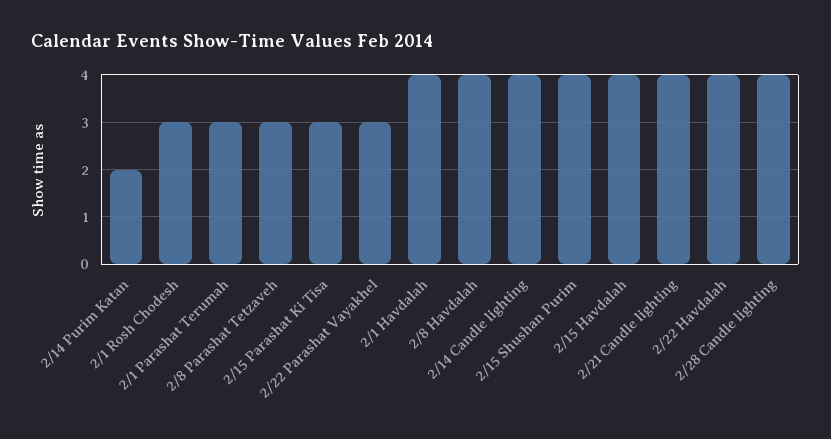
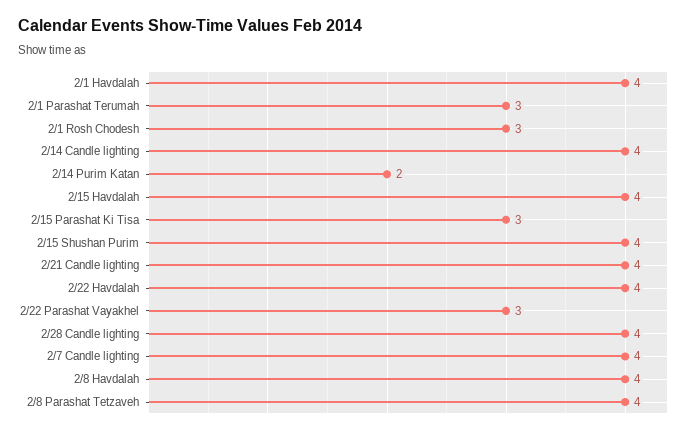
  {
    "2/14 Purim Katan": 2,
    "2/1 Rosh Chodesh": 3,
    "2/1 Parashat Terumah": 3,
-   "2/8 Parashat Tetzaveh": 3,
+   "2/8 Parashat Tetzaveh": 4,
    "2/15 Parashat Ki Tisa": 3,
    "2/22 Parashat Vayakhel": 3,
    "2/1 Havdalah": 4,
    "2/8 Havdalah": 4,
    "2/14 Candle lighting": 4,
    "2/15 Shushan Purim": 4,
    "2/15 Havdalah": 4,
    "2/21 Candle lighting": 4,
    "2/22 Havdalah": 4,
-   "2/28 Candle lighting": 4
+   "2/28 Candle lighting": 4,
+   "2/7 Candle lighting": 4
  }

